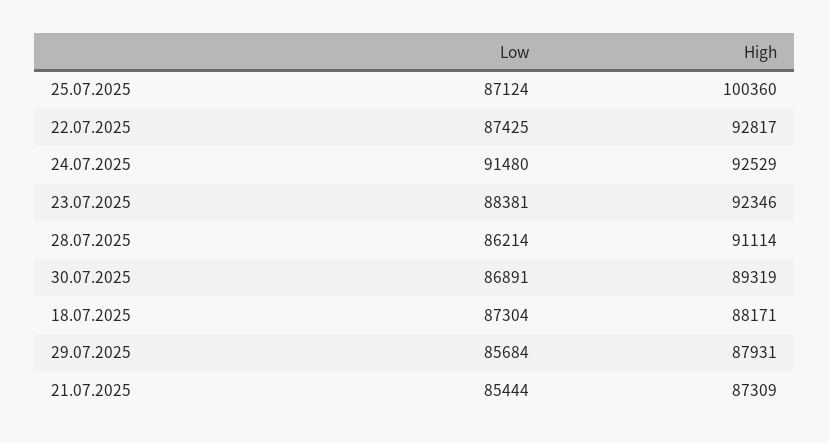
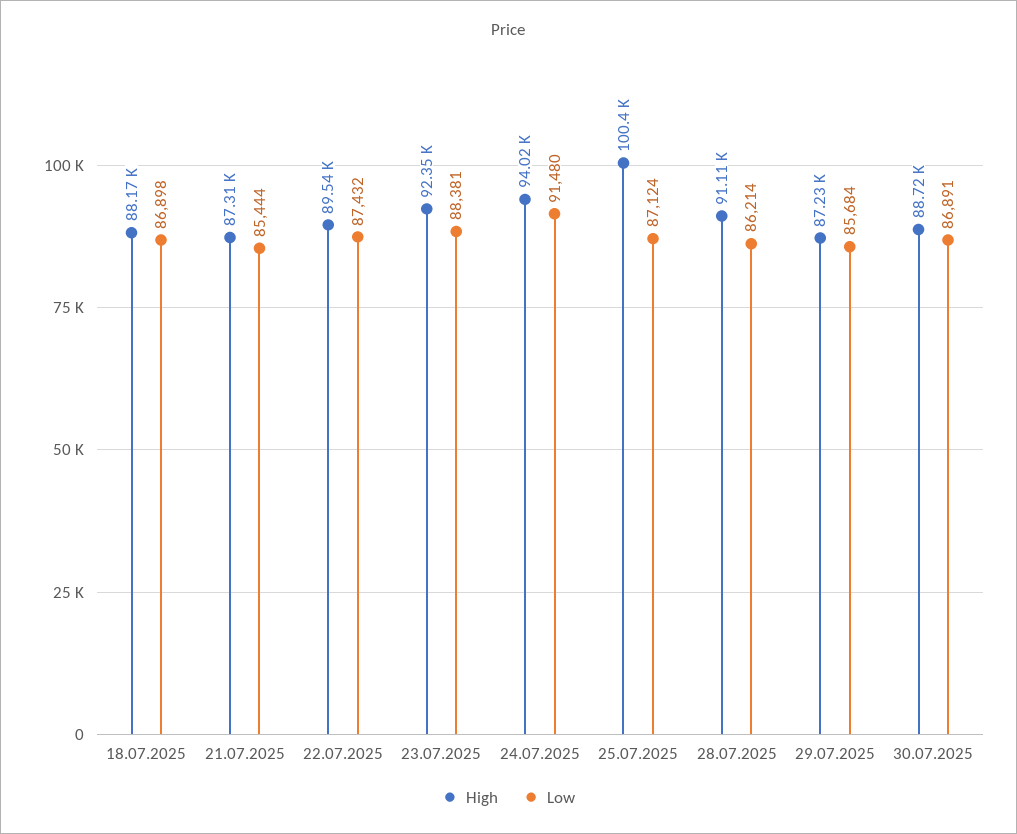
  {
    "Low": {
      "25.07.2025": 87124,
-     "22.07.2025": 87425,
+     "22.07.2025": 87432,
      "24.07.2025": 91480,
      "23.07.2025": 88381,
      "28.07.2025": 86214,
      "30.07.2025": 86891,
-     "18.07.2025": 87304,
+     "18.07.2025": 86898,
      "29.07.2025": 85684,
      "21.07.2025": 85444
    },
    "High": {
      "25.07.2025": 100360,
-     "22.07.2025": 92817,
+     "22.07.2025": 89540,
-     "24.07.2025": 92529,
+     "24.07.2025": 94020,
      "23.07.2025": 92346,
      "28.07.2025": 91114,
-     "30.07.2025": 89319,
+     "30.07.2025": 88720,
      "18.07.2025": 88171,
-     "29.07.2025": 87931,
+     "29.07.2025": 87230,
      "21.07.2025": 87309
    }
  }

